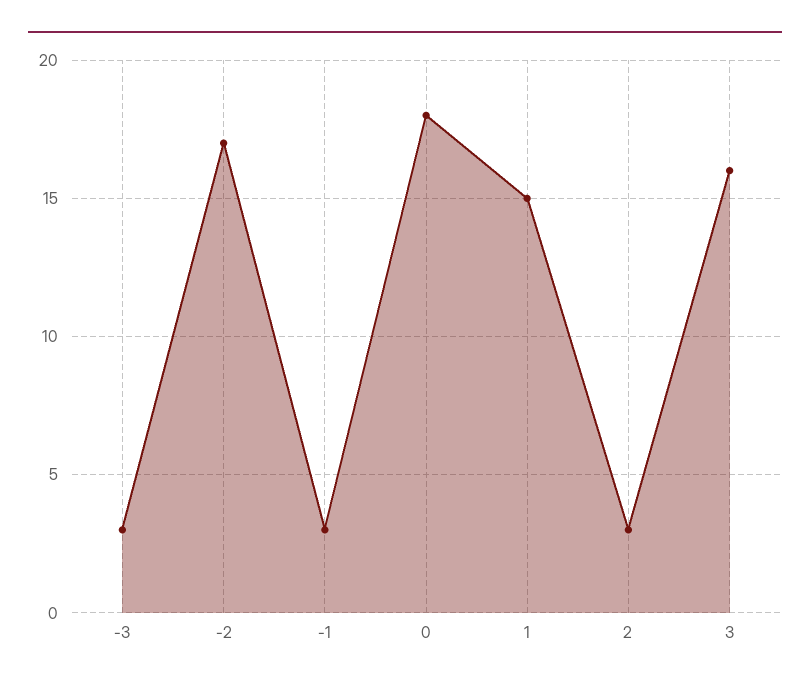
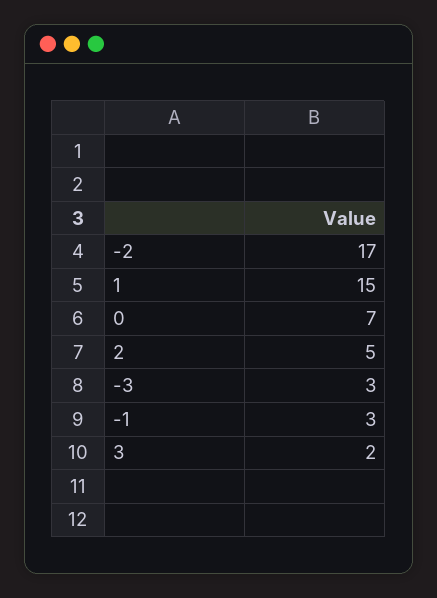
  {
    "-3": 3,
    "-2": 17,
    "-1": 3,
-   "0": 18,
+   "0": 7,
    "1": 15,
-   "2": 3,
+   "2": 5,
-   "3": 16
+   "3": 2
  }

